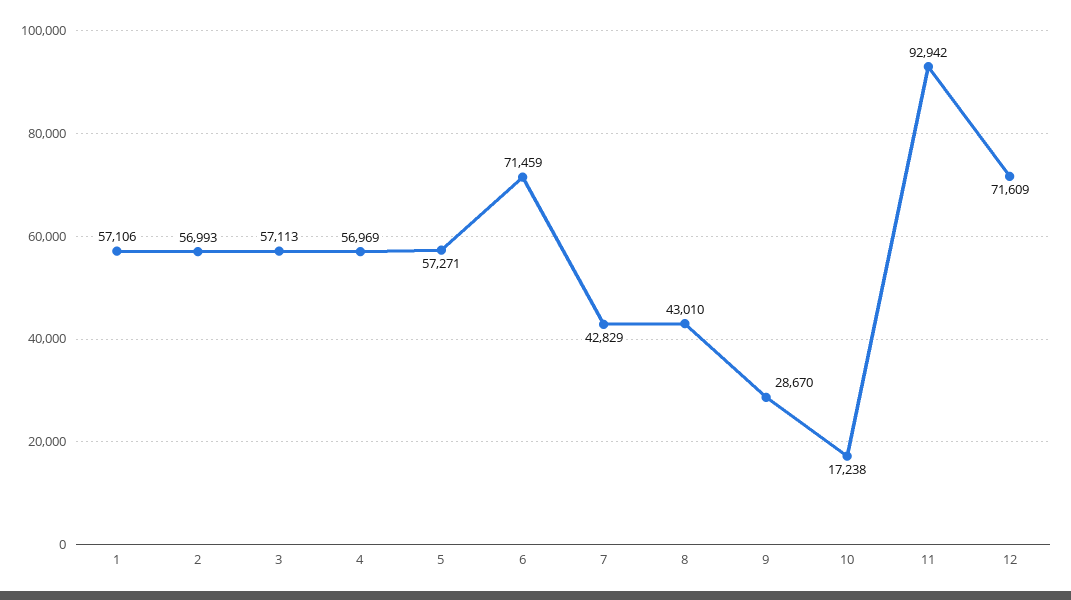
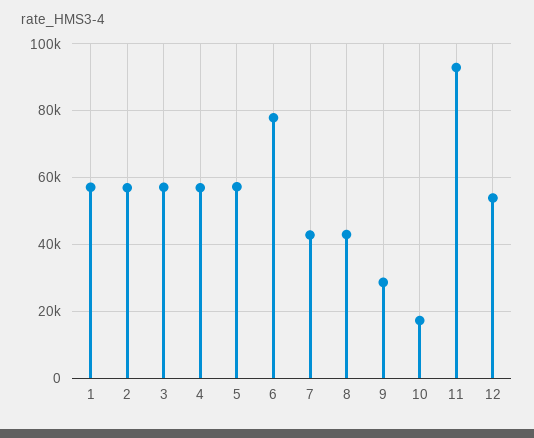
  {
    "1": 57106,
    "2": 56993,
    "3": 57113,
    "4": 56969,
    "5": 57271,
-   "6": 71459,
+   "6": 78000,
    "7": 42829,
    "8": 43010,
    "9": 28670,
    "10": 17238,
    "11": 92942,
-   "12": 71609
+   "12": 54000
  }

